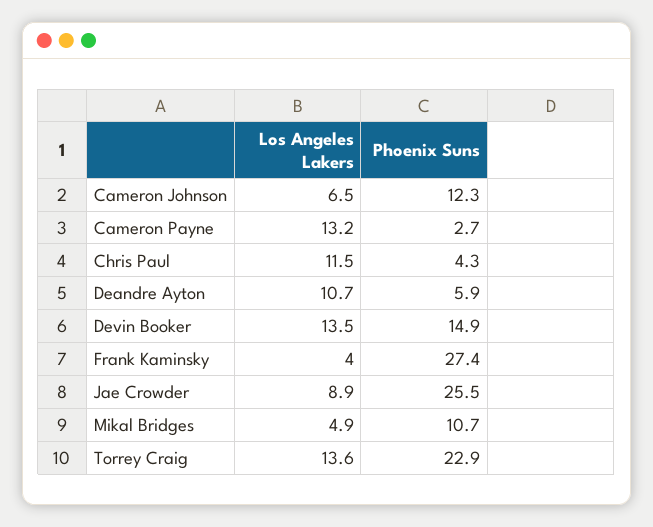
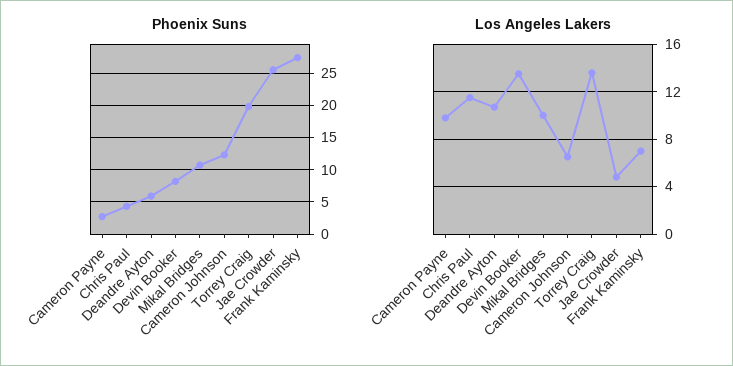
  {
    "Los Angeles Lakers": {
      "Cameron Johnson": 6.5,
-     "Cameron Payne": 13.2,
+     "Cameron Payne": 10,
      "Chris Paul": 11.5,
      "Deandre Ayton": 10.7,
      "Devin Booker": 13.5,
-     "Frank Kaminsky": 4,
+     "Frank Kaminsky": 7,
-     "Jae Crowder": 8.9,
+     "Jae Crowder": 5,
-     "Mikal Bridges": 4.9,
+     "Mikal Bridges": 10,
      "Torrey Craig": 13.6
    },
    "Phoenix Suns": {
      "Cameron Johnson": 12.3,
      "Cameron Payne": 2.7,
      "Chris Paul": 4.3,
      "Deandre Ayton": 5.9,
-     "Devin Booker": 14.9,
+     "Devin Booker": 8,
      "Frank Kaminsky": 27.4,
      "Jae Crowder": 25.5,
      "Mikal Bridges": 10.7,
-     "Torrey Craig": 22.9
+     "Torrey Craig": 20
    }
  }

